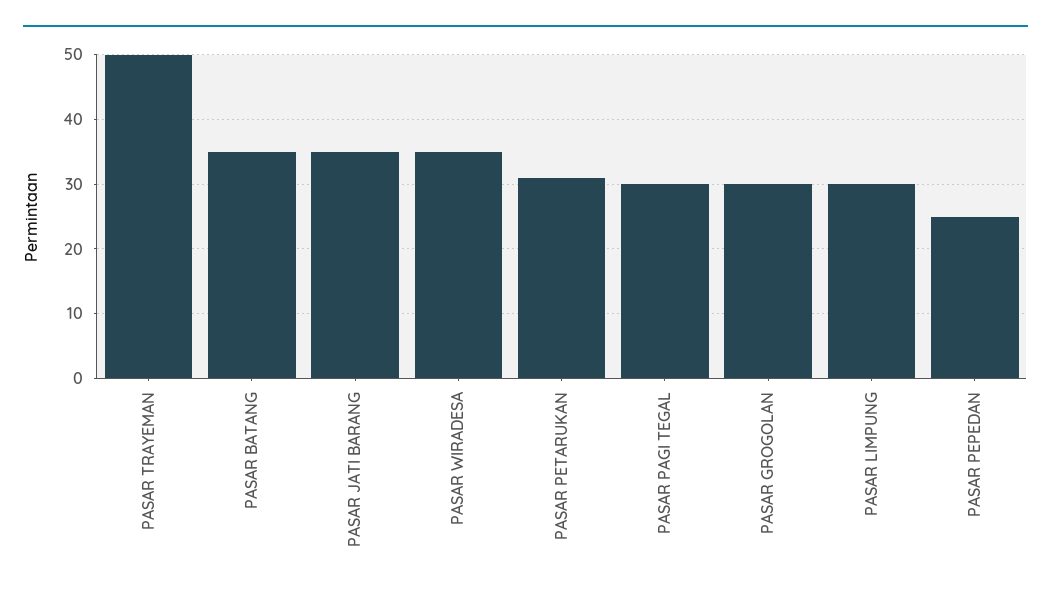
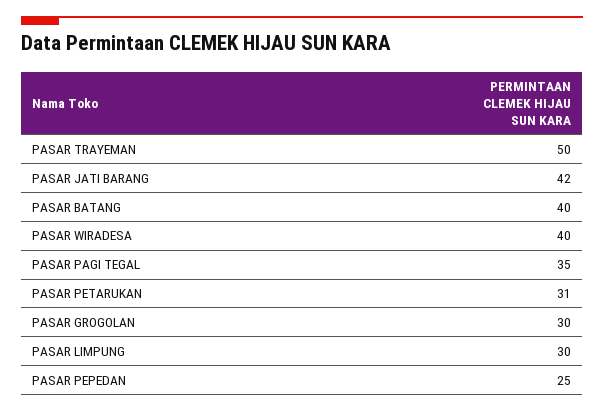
  {
    "PASAR TRAYEMAN": 50,
-   "PASAR BATANG": 35,
+   "PASAR BATANG": 40,
-   "PASAR JATI BARANG": 35,
+   "PASAR JATI BARANG": 42,
-   "PASAR WIRADESA": 35,
+   "PASAR WIRADESA": 40,
    "PASAR PETARUKAN": 31,
-   "PASAR PAGI TEGAL": 30,
+   "PASAR PAGI TEGAL": 35,
    "PASAR GROGOLAN": 30,
    "PASAR LIMPUNG": 30,
    "PASAR PEPEDAN": 25
  }

